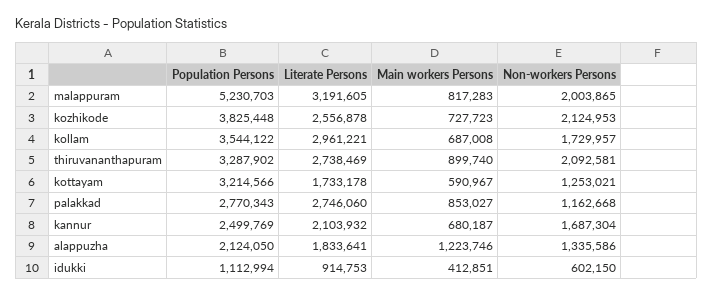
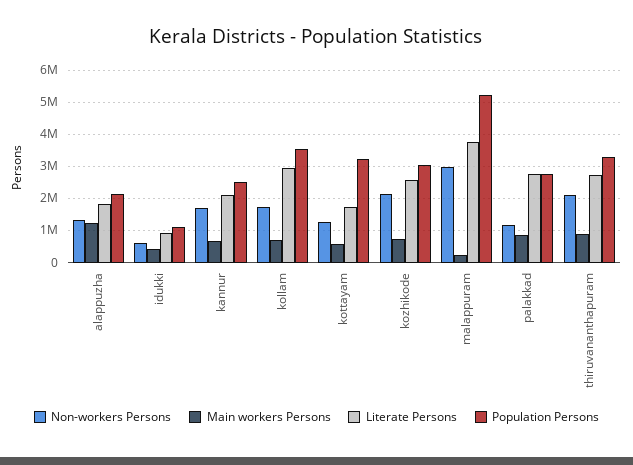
  {
    "Population Persons": {
      "malappuram": 5230703,
-     "kozhikode": 3825448,
+     "kozhikode": 3000000,
      "kollam": 3544122,
      "thiruvananthapuram": 3287902,
      "kottayam": 3214566,
      "palakkad": 2770343,
      "kannur": 2499769,
      "alappuzha": 2124050,
      "idukki": 1112994
    },
    "Literate Persons": {
-     "malappuram": 3191605,
+     "malappuram": 3800000,
      "kozhikode": 2556878,
      "kollam": 2961221,
      "thiruvananthapuram": 2738469,
      "kottayam": 1733178,
      "palakkad": 2746060,
      "kannur": 2103932,
      "alappuzha": 1833641,
      "idukki": 914753
    },
    "Main workers Persons": {
-     "malappuram": 817283,
+     "malappuram": 200000,
      "kozhikode": 727723,
      "kollam": 687008,
      "thiruvananthapuram": 899740,
      "kottayam": 590967,
      "palakkad": 853027,
      "kannur": 680187,
      "alappuzha": 1223746,
      "idukki": 412851
    },
    "Non-workers Persons": {
-     "malappuram": 2003865,
+     "malappuram": 3000000,
      "kozhikode": 2124953,
      "kollam": 1729957,
      "thiruvananthapuram": 2092581,
      "kottayam": 1253021,
      "palakkad": 1162668,
      "kannur": 1687304,
      "alappuzha": 1335586,
      "idukki": 602150
    }
  }

